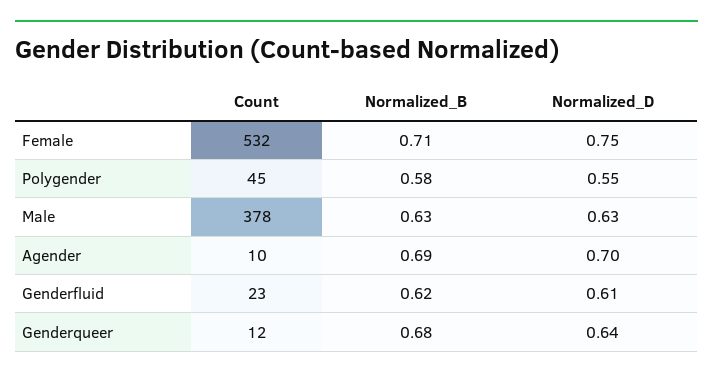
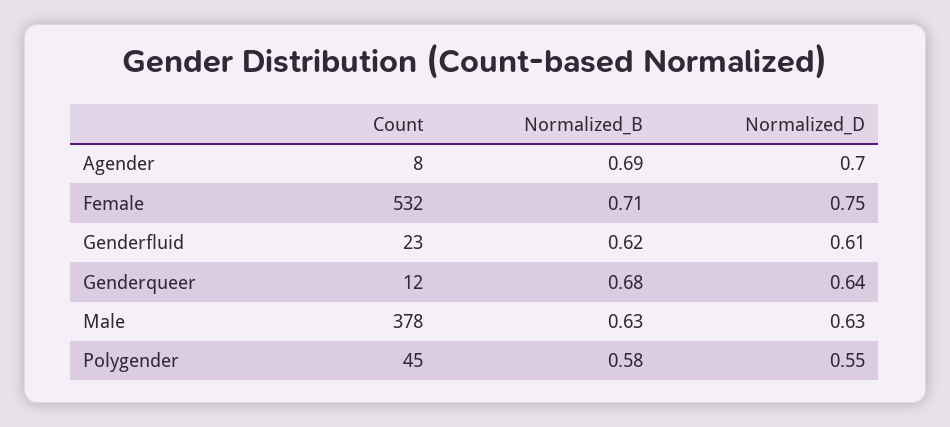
  {
    "Count": {
      "Female": 532,
      "Polygender": 45,
      "Male": 378,
-     "Agender": 10,
+     "Agender": 8,
      "Genderfluid": 23,
      "Genderqueer": 12
    },
    "Normalized_B": {
      "Female": 0.71,
      "Polygender": 0.58,
      "Male": 0.63,
      "Agender": 0.69,
      "Genderfluid": 0.62,
      "Genderqueer": 0.68
    },
    "Normalized_D": {
      "Female": 0.75,
      "Polygender": 0.55,
      "Male": 0.63,
      "Agender": 0.7,
      "Genderfluid": 0.61,
      "Genderqueer": 0.64
    }
  }

